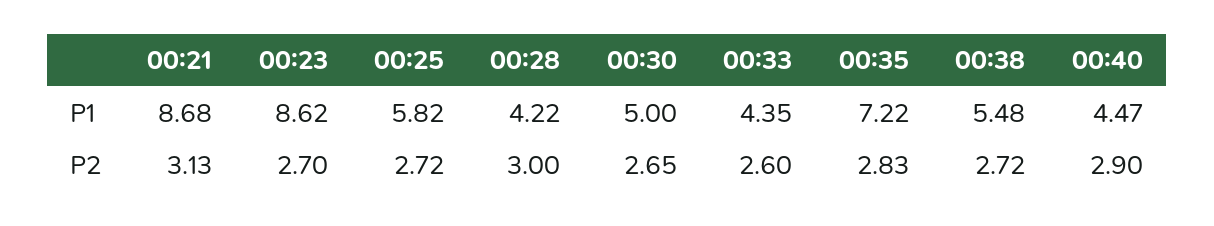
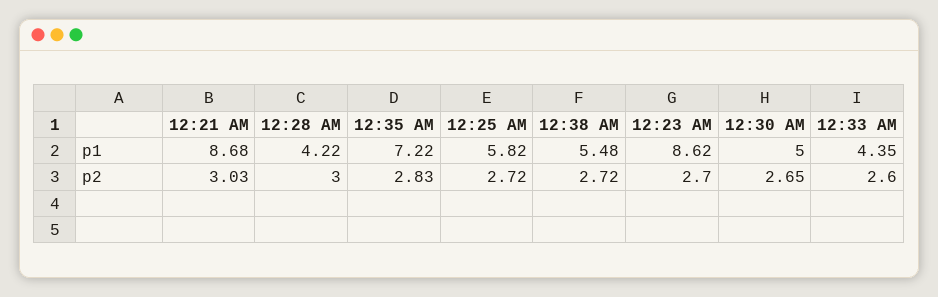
  {
    "00:21": {
      "P1": 8.68,
-     "P2": 3.13
+     "P2": 3.03
    },
    "00:23": {
      "P1": 8.62,
      "P2": 2.7
    },
    "00:25": {
      "P1": 5.82,
      "P2": 2.72
    },
    "00:28": {
      "P1": 4.22,
      "P2": 3
    },
    "00:30": {
      "P1": 5,
      "P2": 2.65
    },
    "00:33": {
      "P1": 4.35,
      "P2": 2.6
    },
    "00:35": {
      "P1": 7.22,
      "P2": 2.83
    },
    "00:38": {
      "P1": 5.48,
      "P2": 2.72
-   },
+   }
-   "00:40": {
-     "P1": 4.47,
-     "P2": 2.9
-   }
  }

